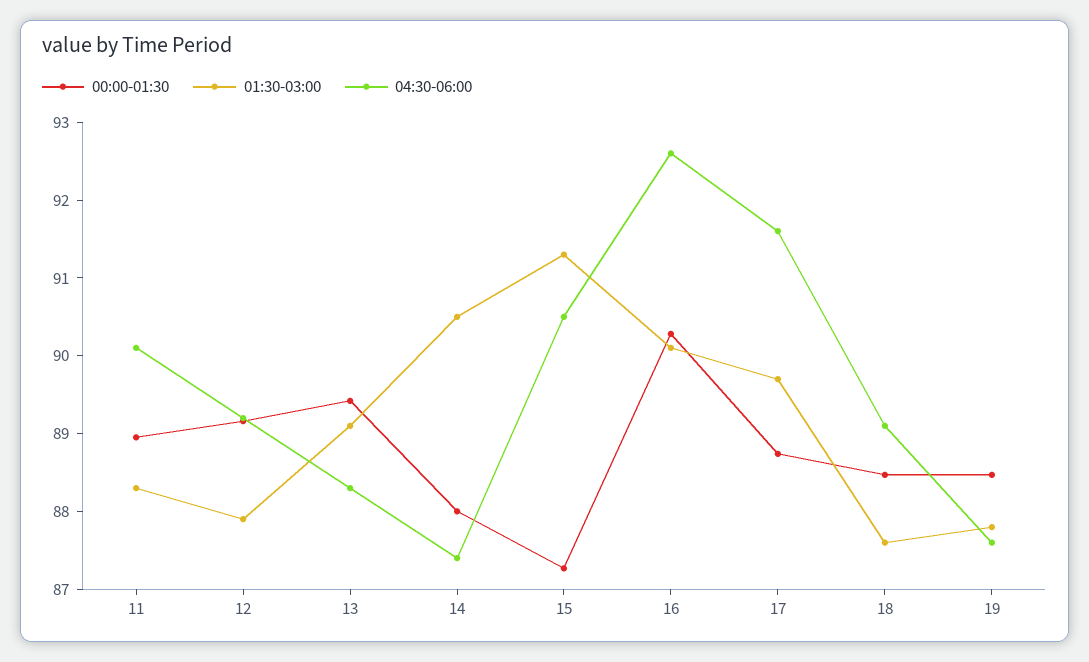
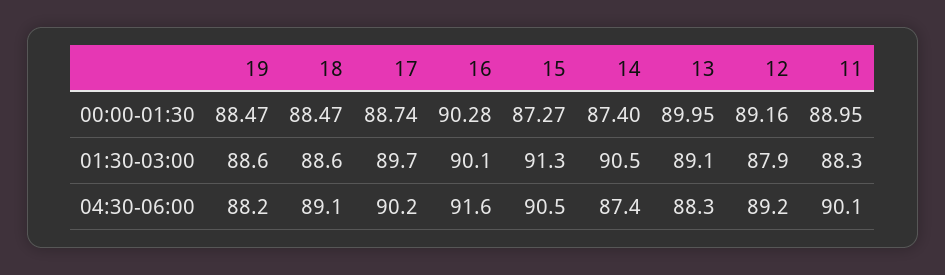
  {
    "00:00-01:30": {
      "11": 88.95,
      "12": 89.16,
-     "13": 89.4,
+     "13": 89.95,
-     "14": 88,
+     "14": 87.4,
      "15": 87.27,
      "16": 90.28,
      "17": 88.74,
      "18": 88.47,
      "19": 88.47
    },
    "01:30-03:00": {
      "11": 88.3,
      "12": 87.9,
      "13": 89.1,
      "14": 90.5,
      "15": 91.3,
      "16": 90.1,
      "17": 89.7,
-     "18": 87.6,
+     "18": 88.6,
-     "19": 87.8
+     "19": 88.6
    },
    "04:30-06:00": {
      "11": 90.1,
      "12": 89.2,
      "13": 88.3,
      "14": 87.4,
      "15": 90.5,
-     "16": 92.6,
+     "16": 91.6,
-     "17": 91.6,
+     "17": 90.2,
      "18": 89.1,
-     "19": 87.6
+     "19": 88.2
    }
  }

